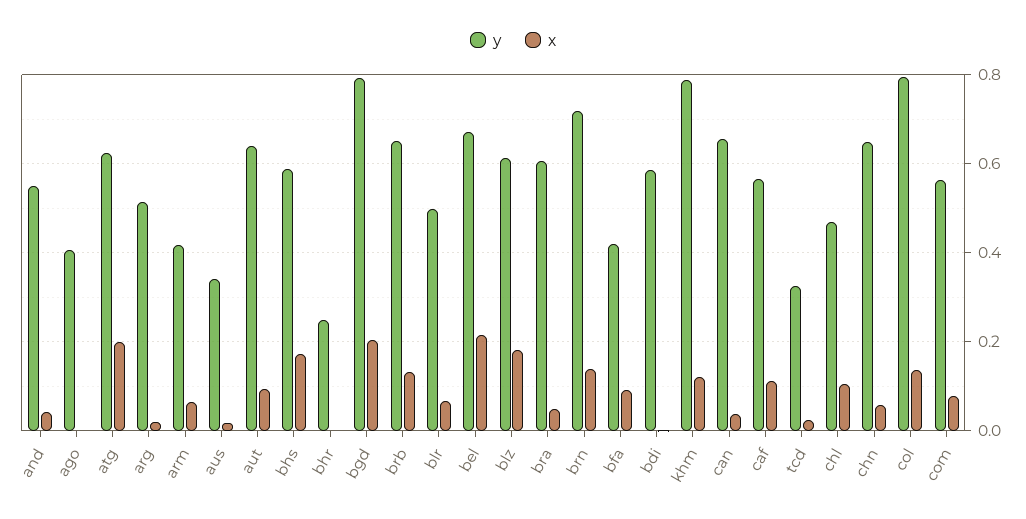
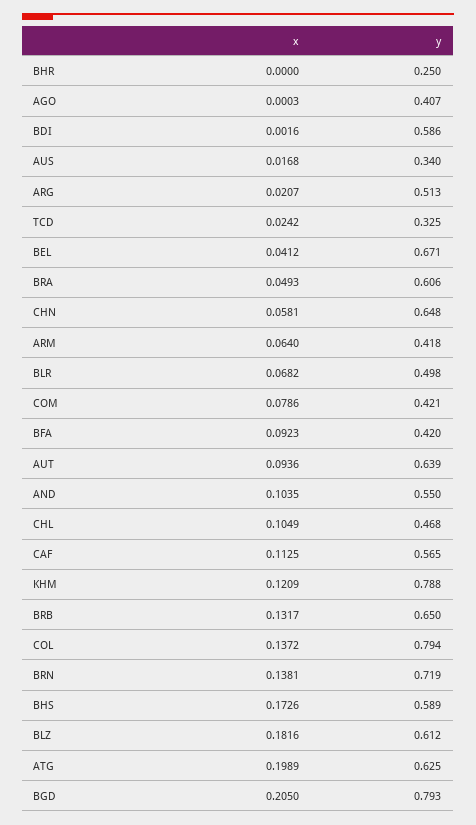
  {
    "y": {
      "and": 0.55,
      "ago": 0.407,
      "atg": 0.625,
      "arg": 0.513,
      "arm": 0.418,
      "aus": 0.34,
      "aut": 0.639,
      "bhs": 0.589,
      "bhr": 0.25,
      "bgd": 0.793,
      "brb": 0.65,
      "blr": 0.498,
      "bel": 0.671,
      "blz": 0.612,
      "bra": 0.606,
      "brn": 0.719,
      "bfa": 0.42,
      "bdi": 0.586,
      "khm": 0.788,
-     "can": 0.66,
      "caf": 0.565,
      "tcd": 0.325,
      "chl": 0.468,
      "chn": 0.648,
      "col": 0.794,
-     "com": 0.56
+     "com": 0.421
    },
    "x": {
-     "and": 0.04,
+     "and": 0.1035,
      "ago": 0.0003,
      "atg": 0.1989,
      "arg": 0.0207,
      "arm": 0.064,
      "aus": 0.0168,
      "aut": 0.0936,
      "bhs": 0.1726,
      "bhr": 0,
      "bgd": 0.205,
      "brb": 0.1317,
      "blr": 0.0682,
-     "bel": 0.22,
+     "bel": 0.0412,
      "blz": 0.1816,
      "bra": 0.0493,
      "brn": 0.1381,
      "bfa": 0.0923,
      "bdi": 0.0016,
      "khm": 0.1209,
-     "can": 0.04,
      "caf": 0.1125,
      "tcd": 0.0242,
      "chl": 0.1049,
      "chn": 0.0581,
      "col": 0.1372,
      "com": 0.0786
    }
  }

